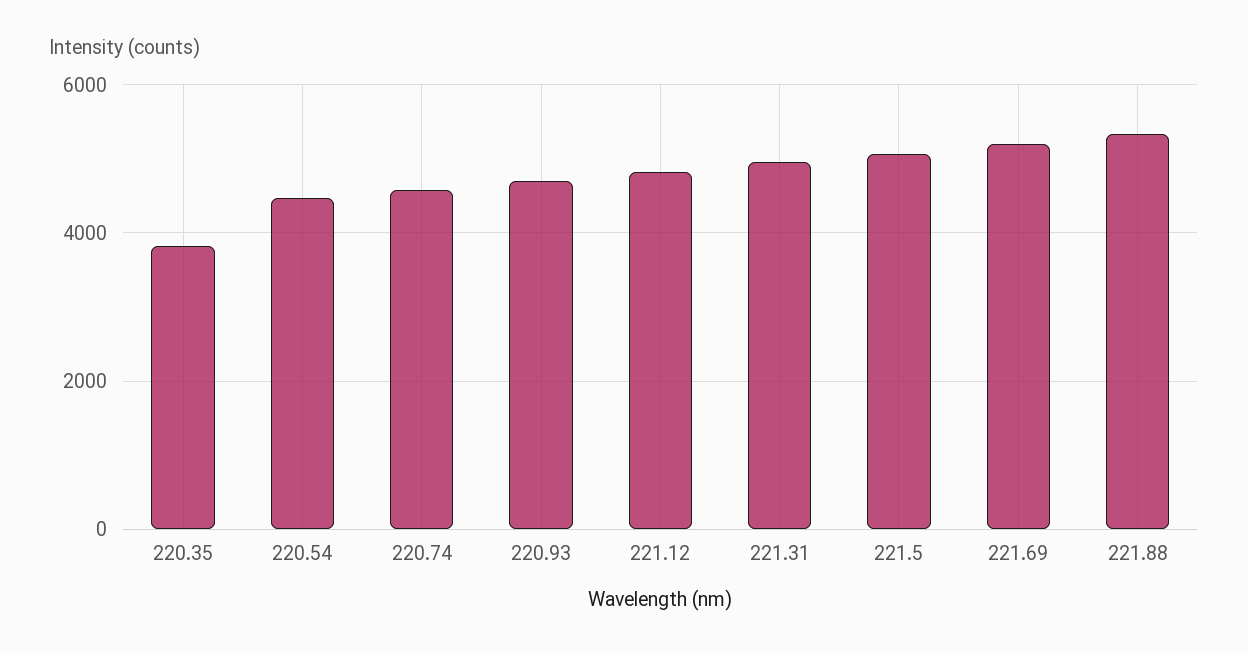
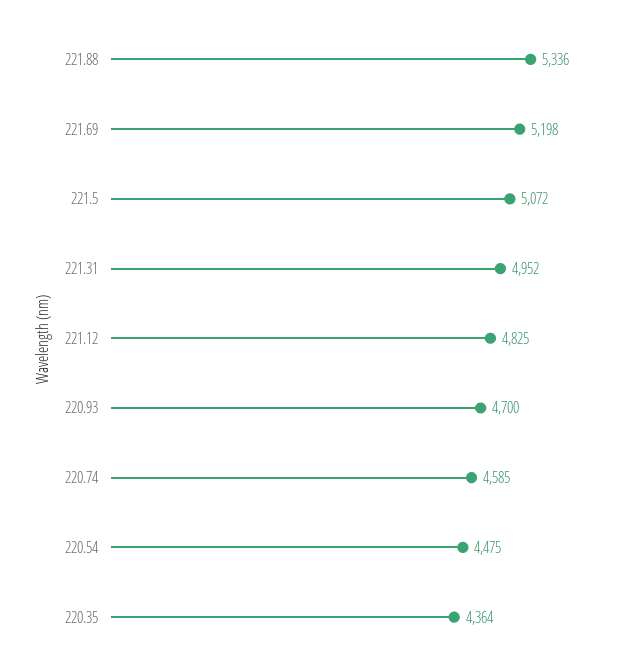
  {
-   "220.35": 3800,
+   "220.35": 4364,
    "220.54": 4475,
    "220.74": 4585,
    "220.93": 4700,
    "221.12": 4825,
    "221.31": 4952,
    "221.5": 5072,
    "221.69": 5198,
    "221.88": 5336
  }

